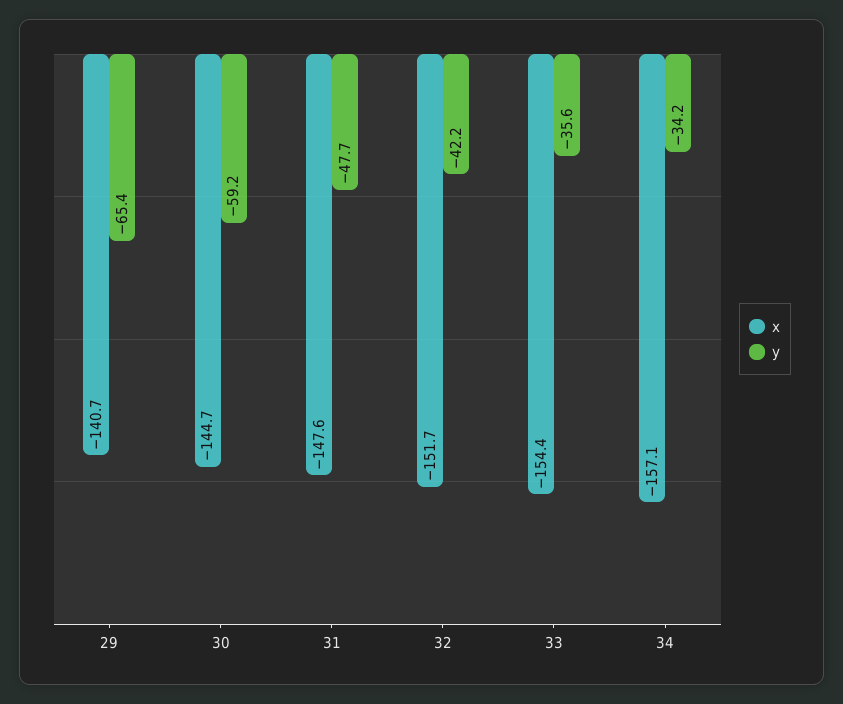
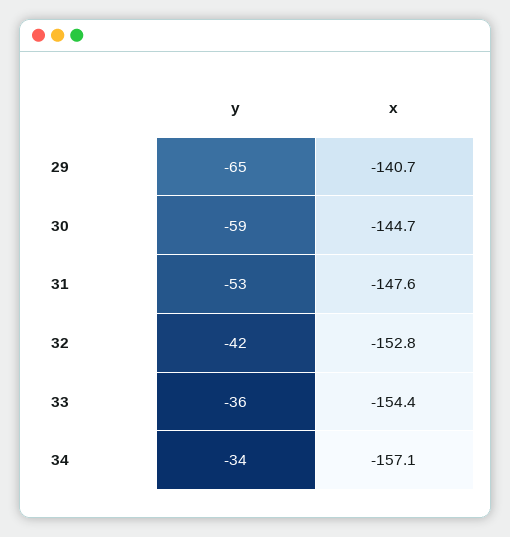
  {
    "x": {
      "29": -140.7,
      "30": -144.7,
      "31": -147.6,
-     "32": -151.7,
+     "32": -152.8,
      "33": -154.4,
      "34": -157.1
    },
    "y": {
      "29": -65.4,
      "30": -59.2,
-     "31": -47.7,
+     "31": -53,
      "32": -42.2,
      "33": -35.6,
      "34": -34.2
    }
  }

